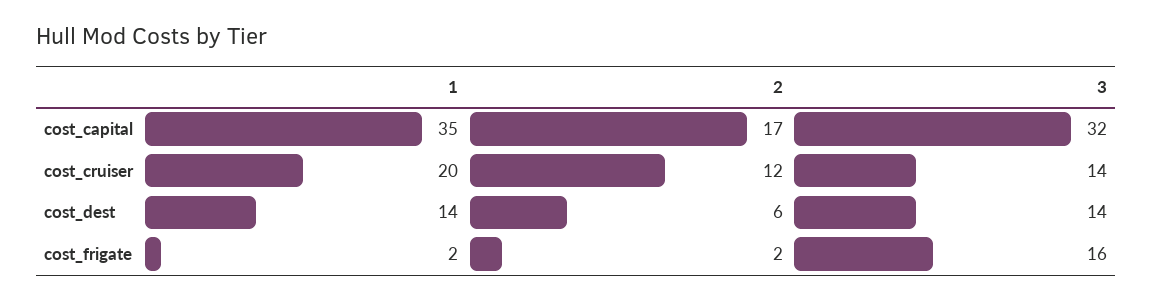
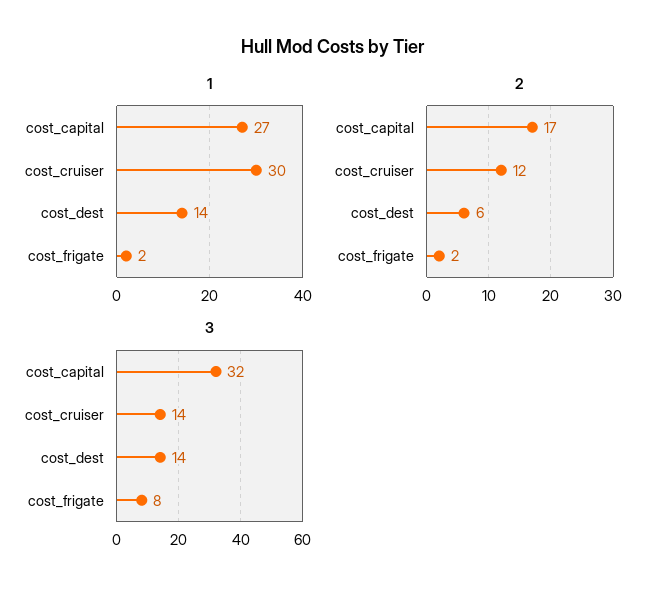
  {
    "1": {
-     "cost_capital": 35,
+     "cost_capital": 27,
-     "cost_cruiser": 20,
+     "cost_cruiser": 30,
      "cost_dest": 14,
      "cost_frigate": 2
    },
    "2": {
      "cost_capital": 17,
      "cost_cruiser": 12,
      "cost_dest": 6,
      "cost_frigate": 2
    },
    "3": {
      "cost_capital": 32,
      "cost_cruiser": 14,
      "cost_dest": 14,
-     "cost_frigate": 16
+     "cost_frigate": 8
    }
  }

